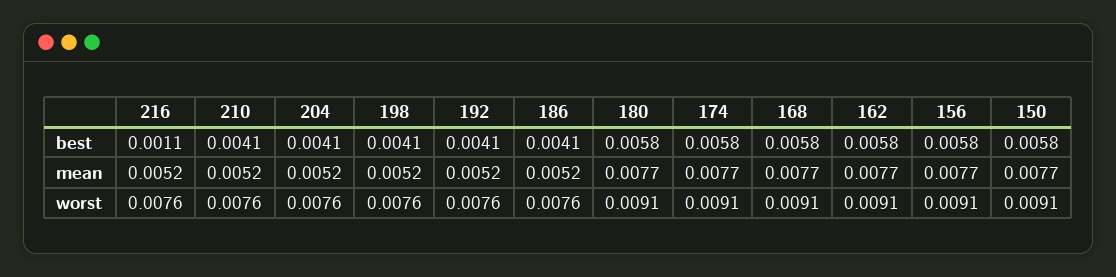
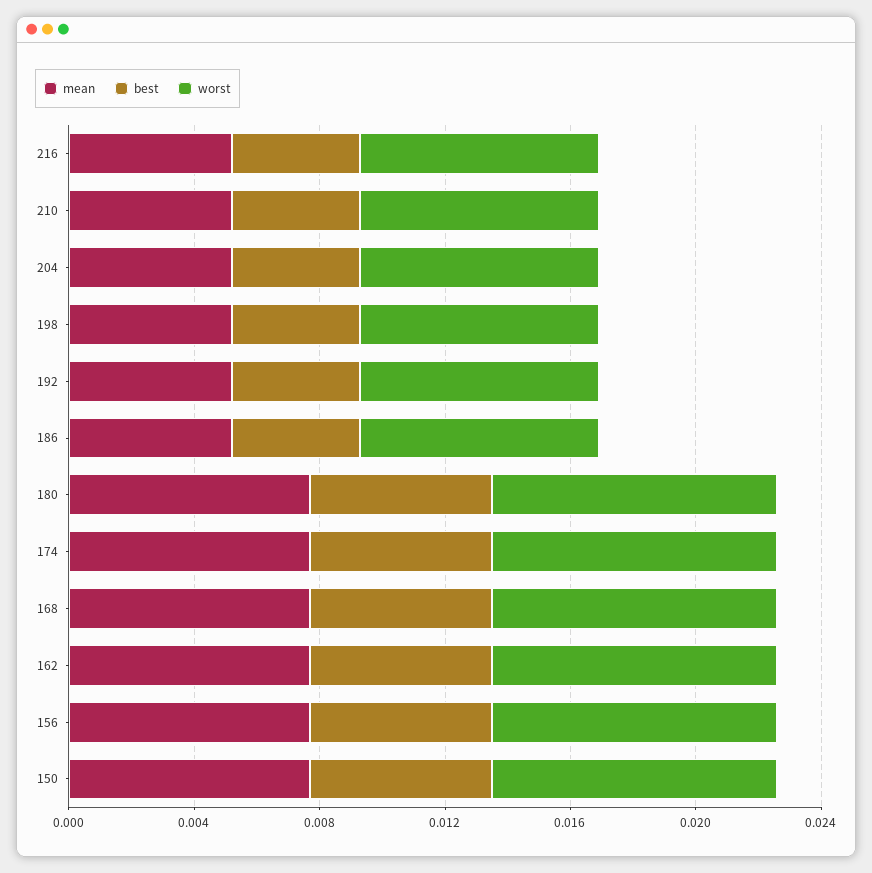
  {
    "best": {
-     "216": 0.0011,
+     "216": 0.004,
      "210": 0.0041,
      "204": 0.0041,
      "198": 0.0041,
      "192": 0.0041,
      "186": 0.0041,
      "180": 0.0058,
      "174": 0.0058,
      "168": 0.0058,
      "162": 0.0058,
      "156": 0.0058,
      "150": 0.0058
    },
    "mean": {
      "216": 0.0052,
      "210": 0.0052,
      "204": 0.0052,
      "198": 0.0052,
      "192": 0.0052,
      "186": 0.0052,
      "180": 0.0077,
      "174": 0.0077,
      "168": 0.0077,
      "162": 0.0077,
      "156": 0.0077,
      "150": 0.0077
    },
    "worst": {
      "216": 0.0076,
      "210": 0.0076,
      "204": 0.0076,
      "198": 0.0076,
      "192": 0.0076,
      "186": 0.0076,
      "180": 0.0091,
      "174": 0.0091,
      "168": 0.0091,
      "162": 0.0091,
      "156": 0.0091,
      "150": 0.0091
    }
  }

